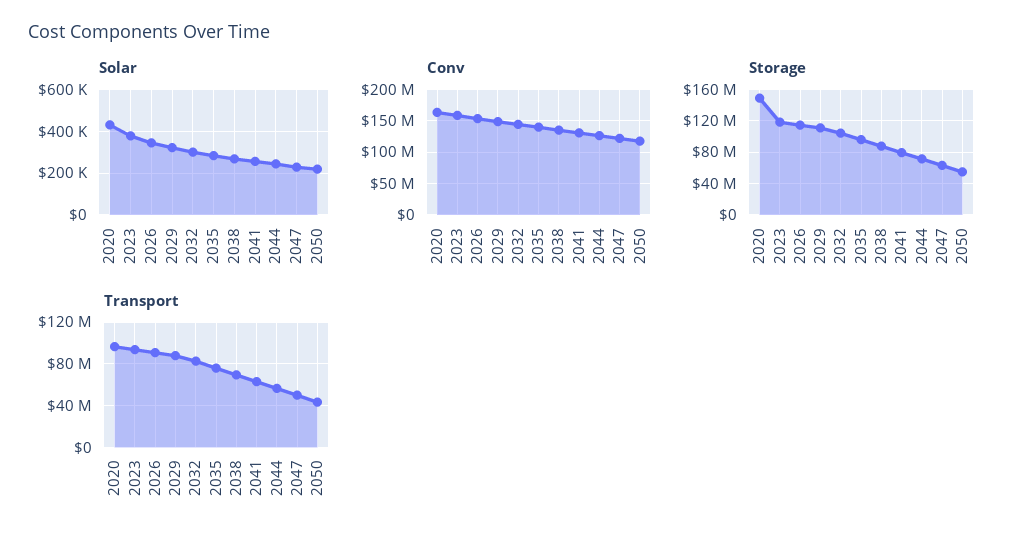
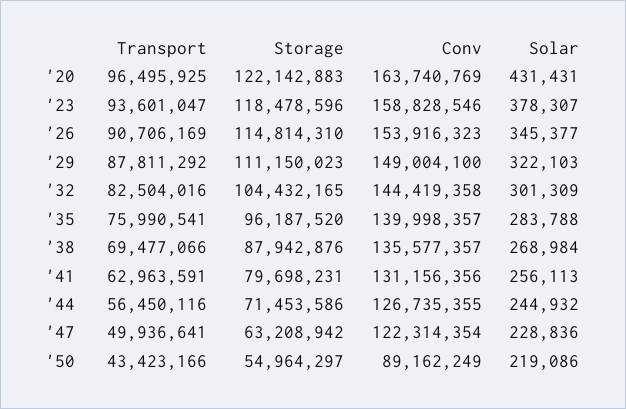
  {
    "Solar": {
      "2020": 431431,
      "2023": 378307,
      "2026": 345377,
      "2029": 322103,
      "2032": 301309,
      "2035": 283788,
      "2038": 268984,
      "2041": 256113,
      "2044": 244932,
      "2047": 228836,
      "2050": 219086
    },
    "Conv": {
      "2020": 163740769,
      "2023": 158828546,
      "2026": 153916323,
      "2029": 149004100,
      "2032": 144419358,
      "2035": 139998357,
      "2038": 135577357,
      "2041": 131156356,
      "2044": 126735355,
      "2047": 122314354,
-     "2050": 120000000
+     "2050": 89162249
    },
    "Storage": {
-     "2020": 150000000,
+     "2020": 122142883,
      "2023": 118478596,
      "2026": 114814310,
      "2029": 111150023,
      "2032": 104432165,
      "2035": 96187520,
      "2038": 87942876,
      "2041": 79698231,
      "2044": 71453586,
      "2047": 63208942,
      "2050": 54964297
    },
    "Transport": {
      "2020": 96495925,
      "2023": 93601047,
      "2026": 90706169,
      "2029": 87811292,
      "2032": 82504016,
      "2035": 75990541,
      "2038": 69477066,
      "2041": 62963591,
      "2044": 56450116,
      "2047": 49936641,
      "2050": 43423166
    }
  }

